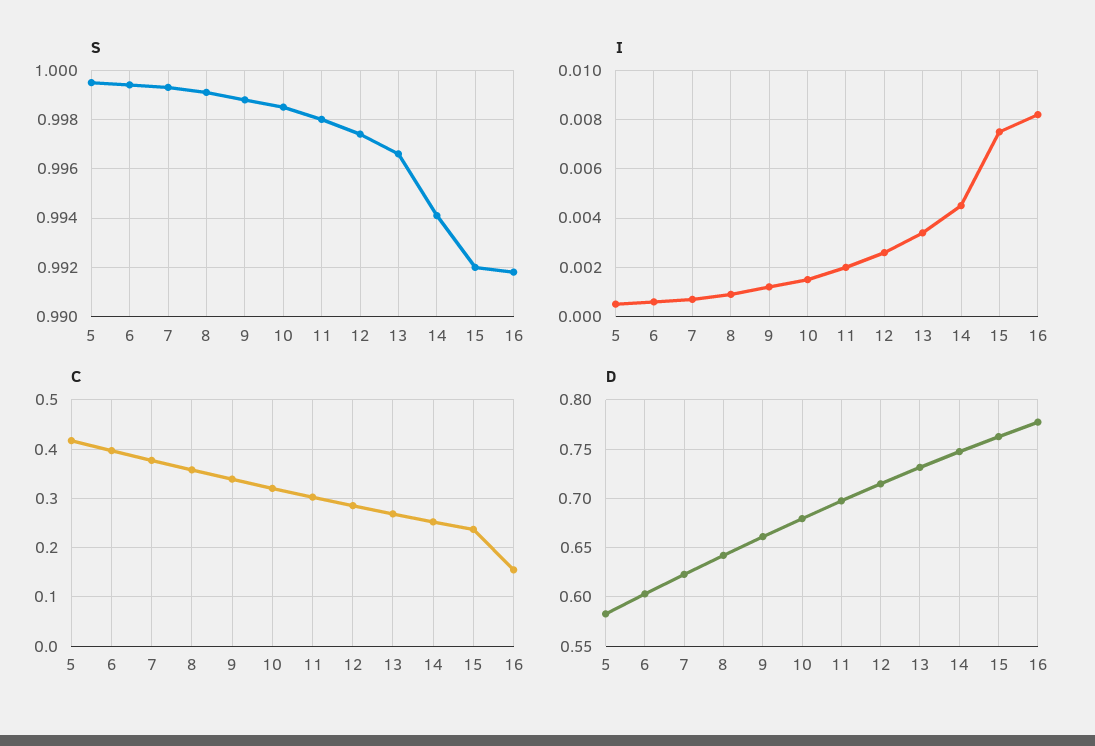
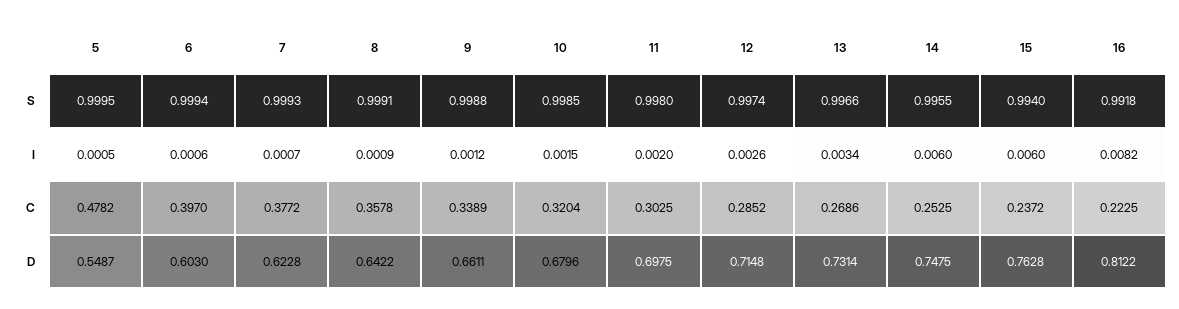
  {
    "S": {
      "5": 0.9995,
      "6": 0.9994,
      "7": 0.9993,
      "8": 0.9991,
      "9": 0.9988,
      "10": 0.9985,
      "11": 0.998,
      "12": 0.9974,
      "13": 0.9966,
-     "14": 0.994,
+     "14": 0.9955,
-     "15": 0.992,
+     "15": 0.994,
      "16": 0.9918
    },
    "I": {
      "5": 0.0005,
      "6": 0.0006,
      "7": 0.0007,
      "8": 0.0009,
      "9": 0.0012,
      "10": 0.0015,
      "11": 0.002,
      "12": 0.0026,
      "13": 0.0034,
-     "14": 0.0045,
+     "14": 0.006,
-     "15": 0.0075,
+     "15": 0.006,
      "16": 0.0082
    },
    "C": {
-     "5": 0.42,
+     "5": 0.4782,
      "6": 0.397,
      "7": 0.3772,
      "8": 0.3578,
      "9": 0.3389,
      "10": 0.3204,
      "11": 0.3025,
      "12": 0.2852,
      "13": 0.2686,
      "14": 0.2525,
      "15": 0.2372,
-     "16": 0.16
+     "16": 0.2225
    },
    "D": {
-     "5": 0.58,
+     "5": 0.5487,
      "6": 0.603,
      "7": 0.6228,
      "8": 0.6422,
      "9": 0.6611,
      "10": 0.6796,
      "11": 0.6975,
      "12": 0.7148,
      "13": 0.7314,
      "14": 0.7475,
      "15": 0.7628,
-     "16": 0.78
+     "16": 0.8122
    }
  }

